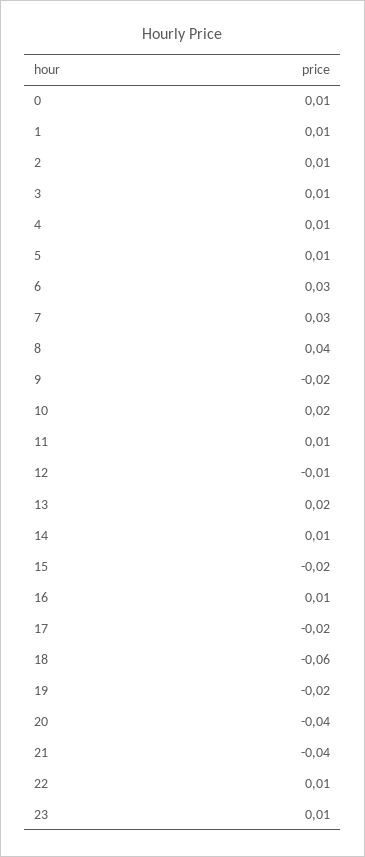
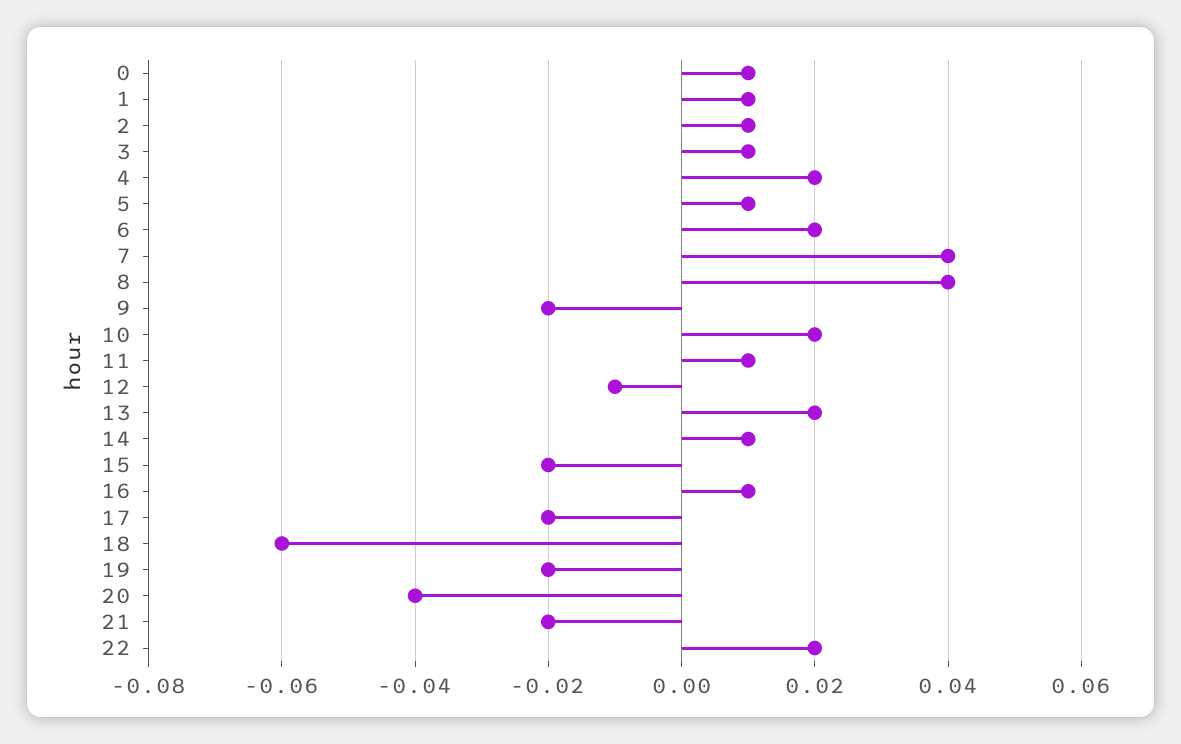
  {
    "0": 0.01,
    "1": 0.01,
    "2": 0.01,
    "3": 0.01,
-   "4": 0.01,
+   "4": 0.02,
    "5": 0.01,
-   "6": 0.03,
+   "6": 0.02,
-   "7": 0.03,
+   "7": 0.04,
    "8": 0.04,
    "9": -0.02,
    "10": 0.02,
    "11": 0.01,
    "12": -0.01,
    "13": 0.02,
    "14": 0.01,
    "15": -0.02,
    "16": 0.01,
    "17": -0.02,
    "18": -0.06,
    "19": -0.02,
    "20": -0.04,
-   "21": -0.04,
+   "21": -0.02,
-   "22": 0.01,
+   "22": 0.02
-   "23": 0.01
  }

